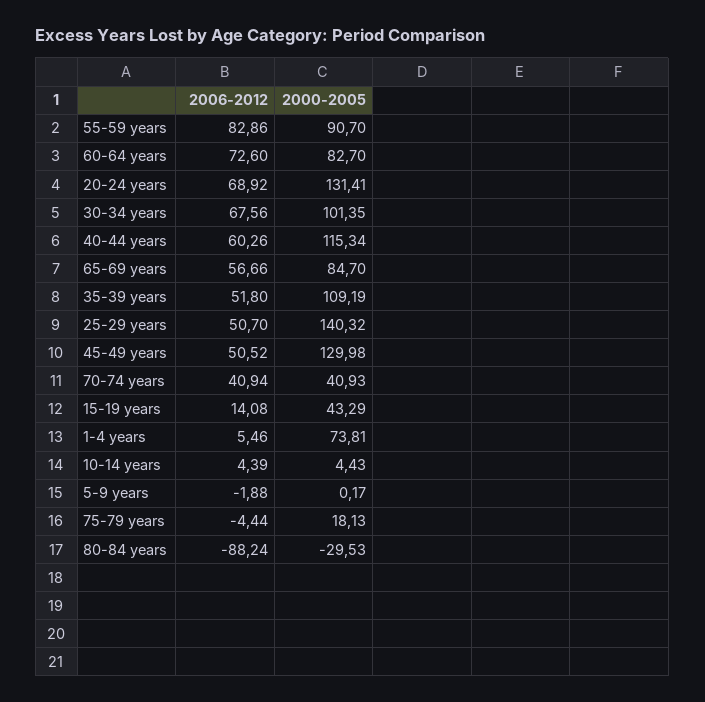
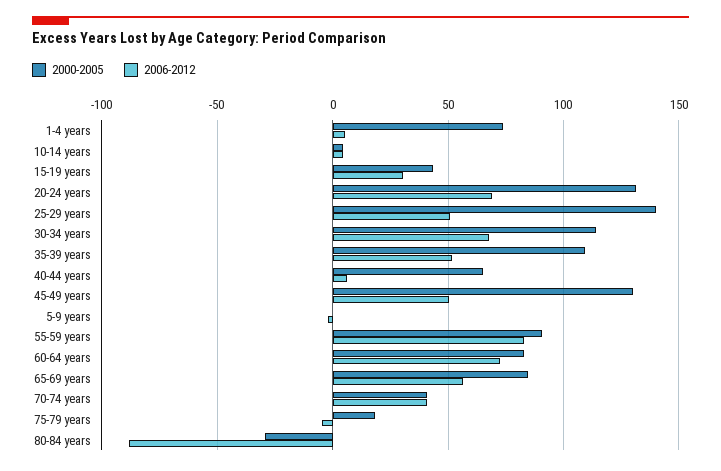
  {
    "2006-2012": {
      "55-59 years": 82.86,
      "60-64 years": 72.6,
      "20-24 years": 68.92,
      "30-34 years": 67.56,
-     "40-44 years": 60.26,
+     "40-44 years": 5,
      "65-69 years": 56.66,
      "35-39 years": 51.8,
      "25-29 years": 50.7,
      "45-49 years": 50.52,
      "70-74 years": 40.94,
-     "15-19 years": 14.08,
+     "15-19 years": 30,
      "1-4 years": 5.46,
      "10-14 years": 4.39,
      "5-9 years": -1.88,
      "75-79 years": -4.44,
      "80-84 years": -88.24
    },
    "2000-2005": {
      "55-59 years": 90.7,
      "60-64 years": 82.7,
      "20-24 years": 131.41,
-     "30-34 years": 101.35,
+     "30-34 years": 115,
-     "40-44 years": 115.34,
+     "40-44 years": 65,
      "65-69 years": 84.7,
      "35-39 years": 109.19,
      "25-29 years": 140.32,
      "45-49 years": 129.98,
      "70-74 years": 40.93,
      "15-19 years": 43.29,
      "1-4 years": 73.81,
      "10-14 years": 4.43,
      "5-9 years": 0.17,
      "75-79 years": 18.13,
      "80-84 years": -29.53
    }
  }

